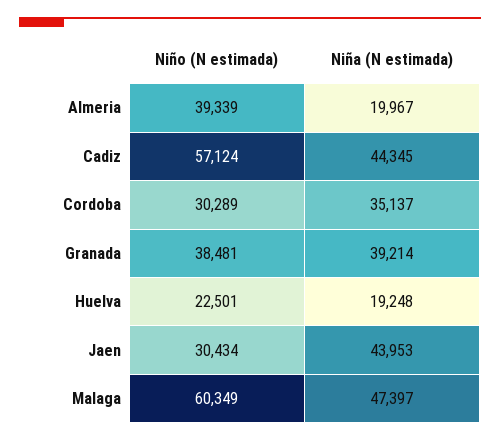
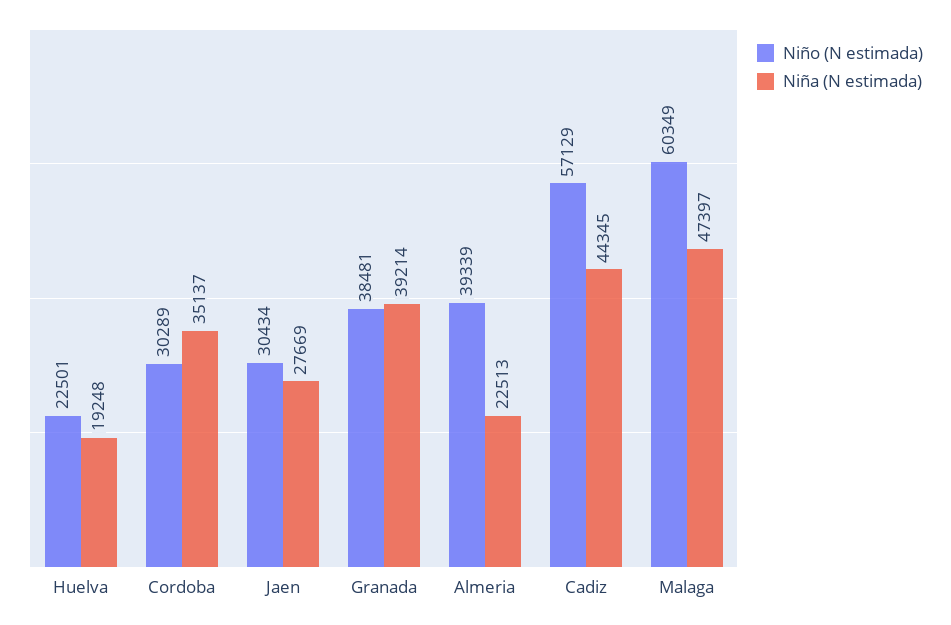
  {
    "Niño (N estimada)": {
      "Almeria": 39339,
-     "Cadiz": 57124,
+     "Cadiz": 57129,
      "Cordoba": 30289,
      "Granada": 38481,
      "Huelva": 22501,
      "Jaen": 30434,
      "Malaga": 60349
    },
    "Niña (N estimada)": {
-     "Almeria": 19967,
+     "Almeria": 22513,
      "Cadiz": 44345,
      "Cordoba": 35137,
      "Granada": 39214,
      "Huelva": 19248,
-     "Jaen": 43953,
+     "Jaen": 27669,
      "Malaga": 47397
    }
  }

